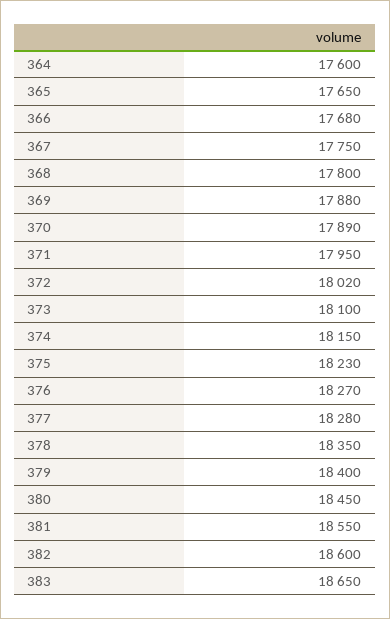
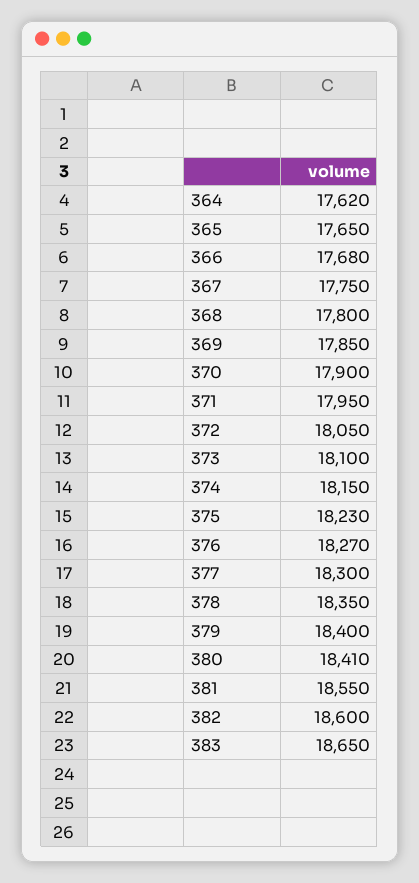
  {
-   "364": 17600,
+   "364": 17620,
    "365": 17650,
    "366": 17680,
    "367": 17750,
    "368": 17800,
-   "369": 17880,
+   "369": 17850,
-   "370": 17890,
+   "370": 17900,
    "371": 17950,
-   "372": 18020,
+   "372": 18050,
    "373": 18100,
    "374": 18150,
    "375": 18230,
    "376": 18270,
-   "377": 18280,
+   "377": 18300,
    "378": 18350,
    "379": 18400,
-   "380": 18450,
+   "380": 18410,
    "381": 18550,
    "382": 18600,
    "383": 18650
  }

